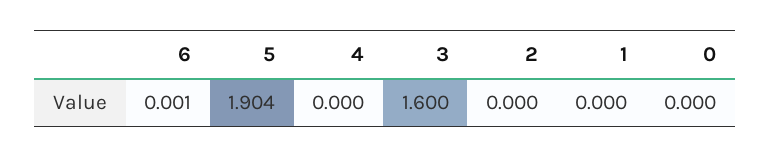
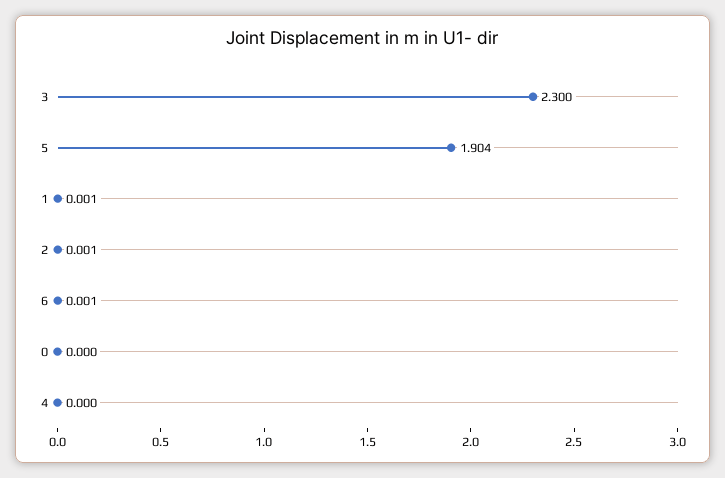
  {
    "6": 0.001,
    "5": 1.904,
    "4": 0,
-   "3": 1.6,
+   "3": 2.3,
-   "2": 0,
+   "2": 0.001,
-   "1": 0,
+   "1": 0.001,
    "0": 0
  }

